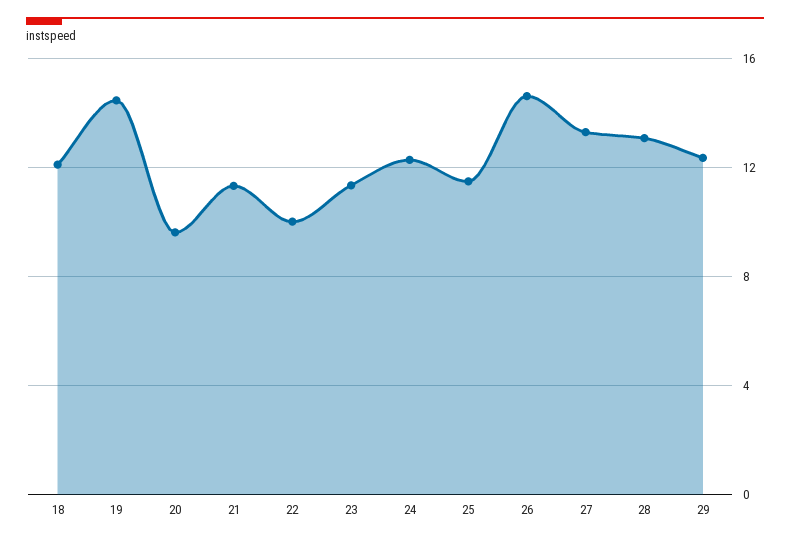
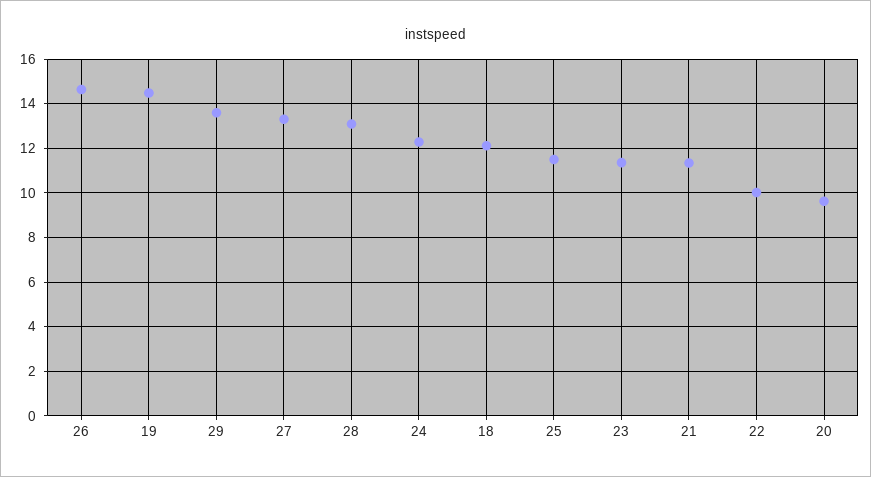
  {
    "18": 12,
    "19": 14.5,
    "20": 9.5,
    "21": 11.5,
    "22": 10,
    "23": 11.5,
    "24": 12.5,
    "25": 11.5,
    "26": 14.5,
    "27": 13.5,
    "28": 13,
-   "29": 12.5
+   "29": 13.5
  }

